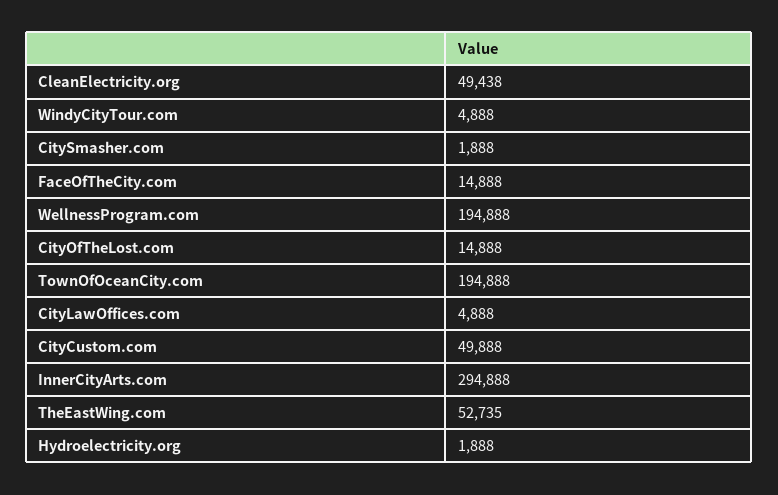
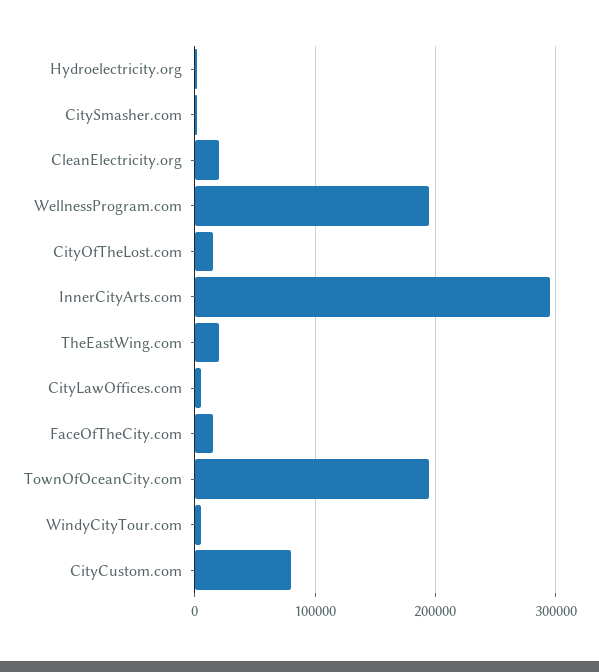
  {
-   "CleanElectricity.org": 49438,
+   "CleanElectricity.org": 20000,
    "WindyCityTour.com": 4888,
    "CitySmasher.com": 1888,
    "FaceOfTheCity.com": 14888,
    "WellnessProgram.com": 194888,
    "CityOfTheLost.com": 14888,
    "TownOfOceanCity.com": 194888,
    "CityLawOffices.com": 4888,
-   "CityCustom.com": 49888,
+   "CityCustom.com": 80000,
    "InnerCityArts.com": 294888,
-   "TheEastWing.com": 52735,
+   "TheEastWing.com": 20000,
    "Hydroelectricity.org": 1888
  }

